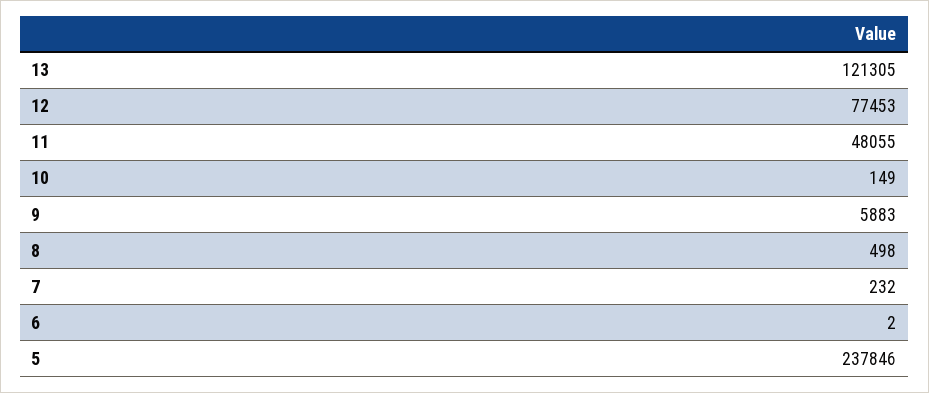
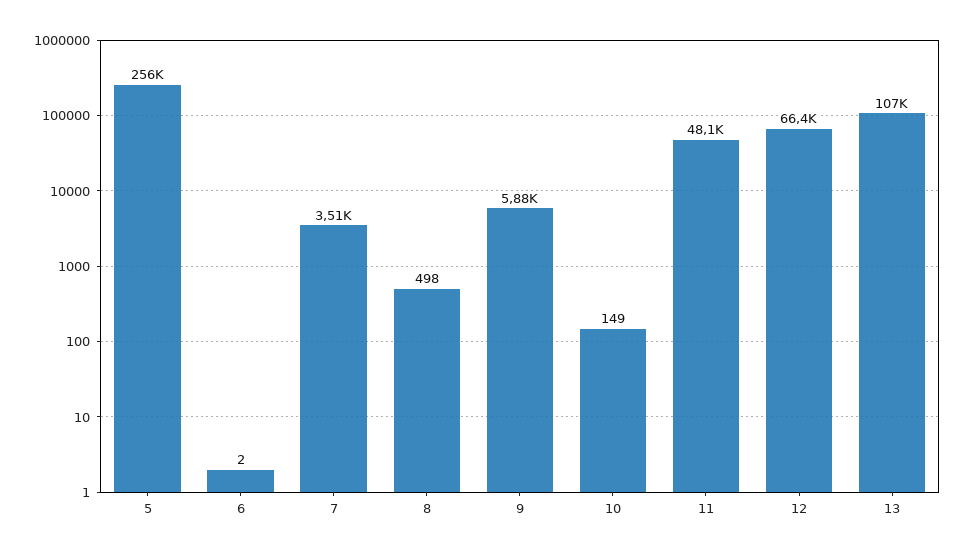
  {
-   "13": 121305,
+   "13": 107000,
-   "12": 77453,
+   "12": 66400,
    "11": 48055,
    "10": 149,
    "9": 5883,
    "8": 498,
-   "7": 232,
+   "7": 3510,
    "6": 2,
-   "5": 237846
+   "5": 256000
  }

